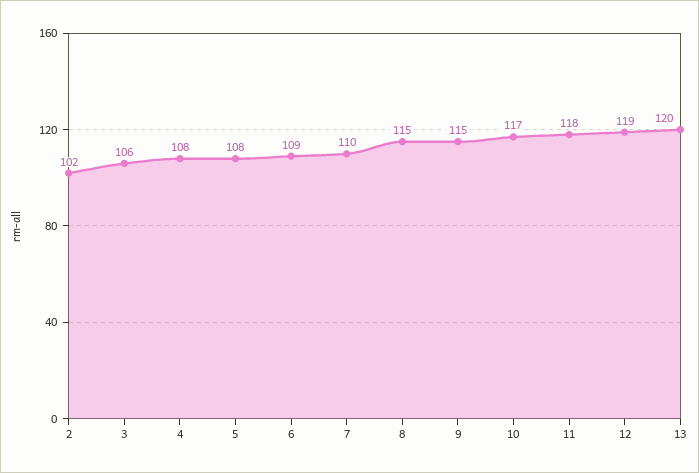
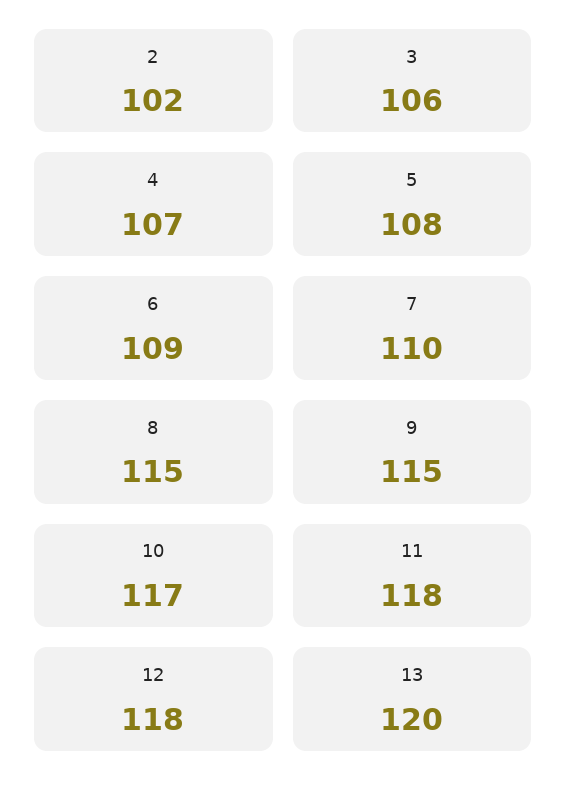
  {
    "2": 102,
    "3": 106,
-   "4": 108,
+   "4": 107,
    "5": 108,
    "6": 109,
    "7": 110,
    "8": 115,
    "9": 115,
    "10": 117,
    "11": 118,
-   "12": 119,
+   "12": 118,
    "13": 120
  }

